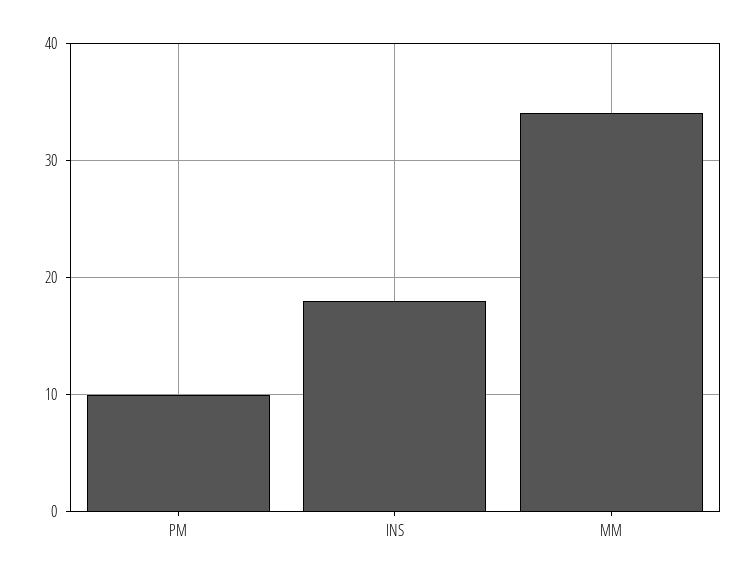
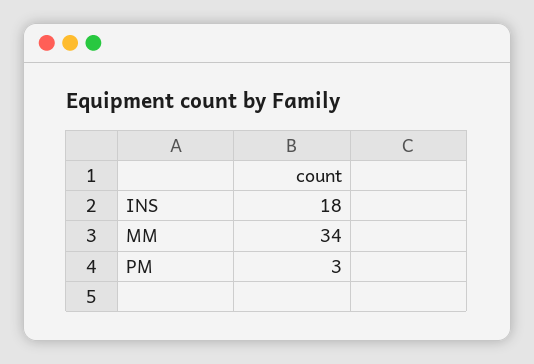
  {
-   "PM": 10,
+   "PM": 3,
    "INS": 18,
    "MM": 34
  }

